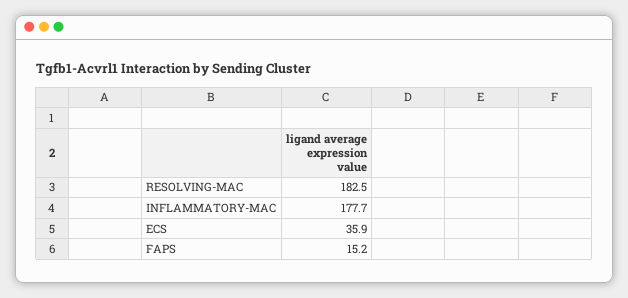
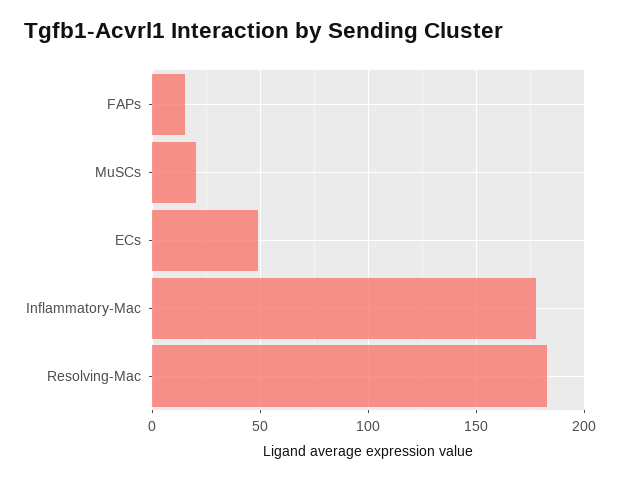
  {
    "RESOLVING-MAC": 182.5,
    "INFLAMMATORY-MAC": 177.7,
-   "ECS": 35.9,
+   "ECS": 50,
-   "FAPS": 15.2
+   "FAPS": 15.2,
+   "MuSCs": 20
  }

